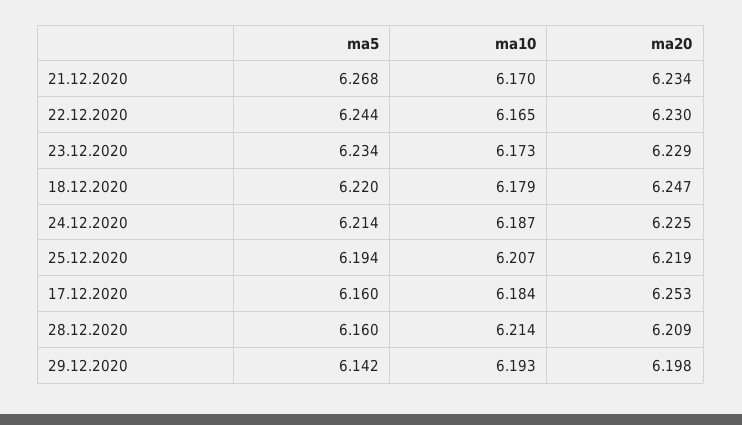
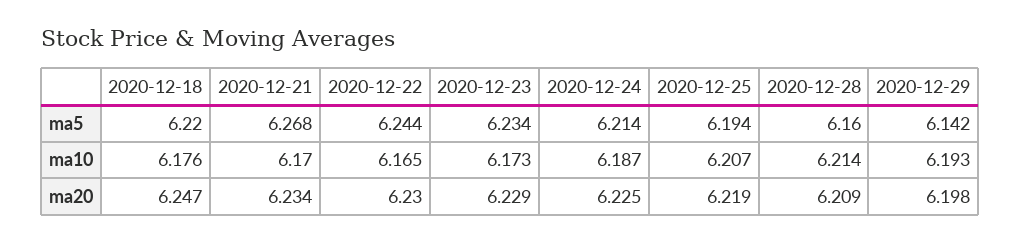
  {
    "ma5": {
      "21.12.2020": 6.268,
      "22.12.2020": 6.244,
      "23.12.2020": 6.234,
      "18.12.2020": 6.22,
      "24.12.2020": 6.214,
      "25.12.2020": 6.194,
-     "17.12.2020": 6.16,
      "28.12.2020": 6.16,
      "29.12.2020": 6.142
    },
    "ma10": {
      "21.12.2020": 6.17,
      "22.12.2020": 6.165,
      "23.12.2020": 6.173,
-     "18.12.2020": 6.179,
+     "18.12.2020": 6.176,
      "24.12.2020": 6.187,
      "25.12.2020": 6.207,
-     "17.12.2020": 6.184,
      "28.12.2020": 6.214,
      "29.12.2020": 6.193
    },
    "ma20": {
      "21.12.2020": 6.234,
      "22.12.2020": 6.23,
      "23.12.2020": 6.229,
      "18.12.2020": 6.247,
      "24.12.2020": 6.225,
      "25.12.2020": 6.219,
-     "17.12.2020": 6.253,
      "28.12.2020": 6.209,
      "29.12.2020": 6.198
    }
  }

